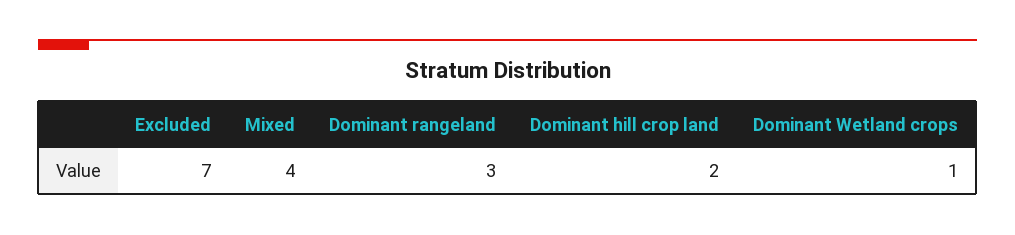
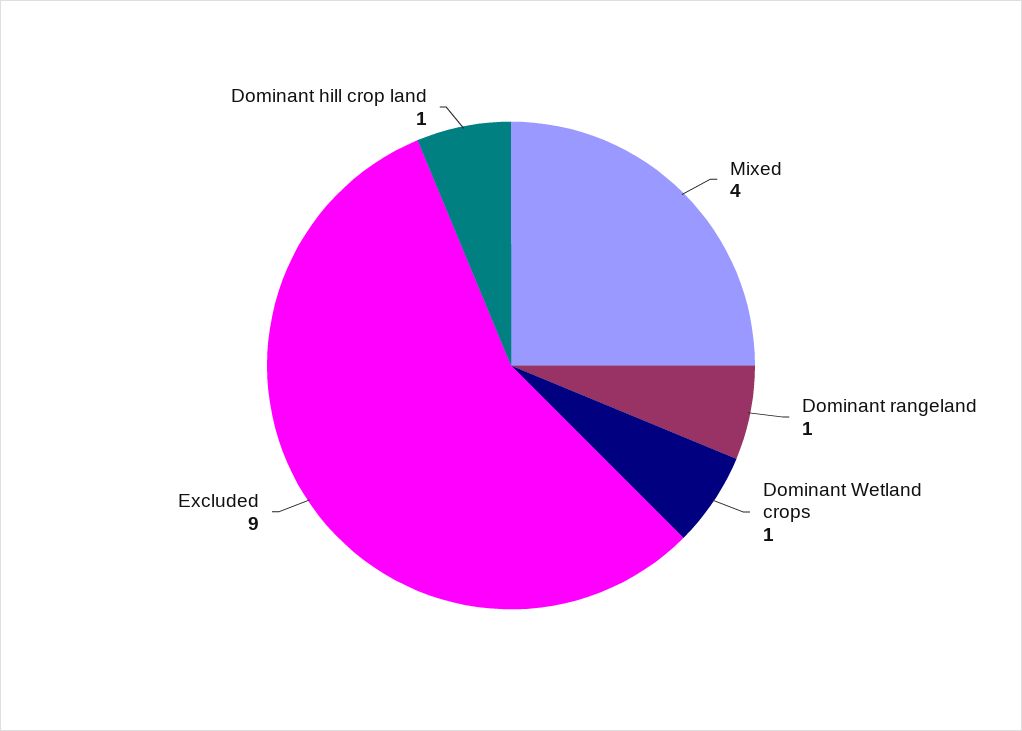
  {
-   "Excluded": 7,
+   "Excluded": 9,
    "Mixed": 4,
-   "Dominant rangeland": 3,
+   "Dominant rangeland": 1,
-   "Dominant hill crop land": 2,
+   "Dominant hill crop land": 1,
    "Dominant Wetland crops": 1
  }

